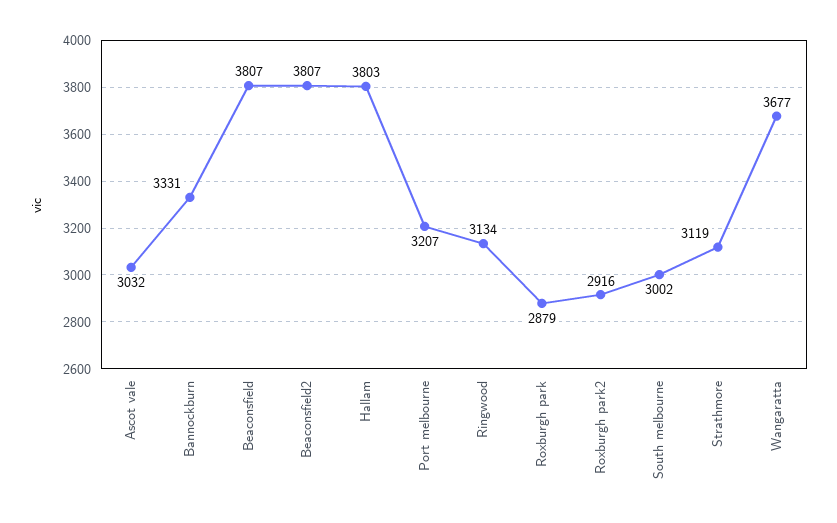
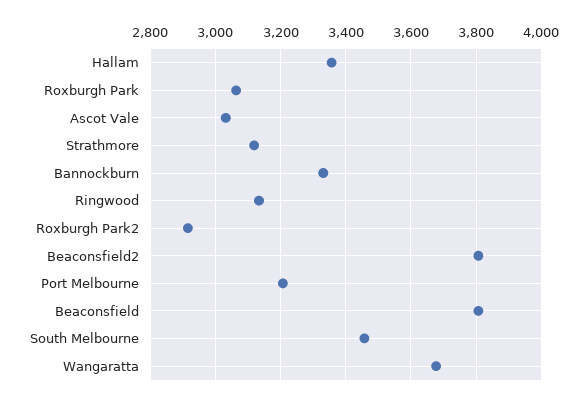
  {
    "Ascot vale": 3032,
    "Bannockburn": 3331,
    "Beaconsfield": 3807,
    "Beaconsfield2": 3807,
-   "Hallam": 3803,
+   "Hallam": 3360,
    "Port melbourne": 3207,
    "Ringwood": 3134,
-   "Roxburgh park": 2879,
+   "Roxburgh park": 3060,
    "Roxburgh park2": 2916,
-   "South melbourne": 3002,
+   "South melbourne": 3460,
    "Strathmore": 3119,
    "Wangaratta": 3677
  }

